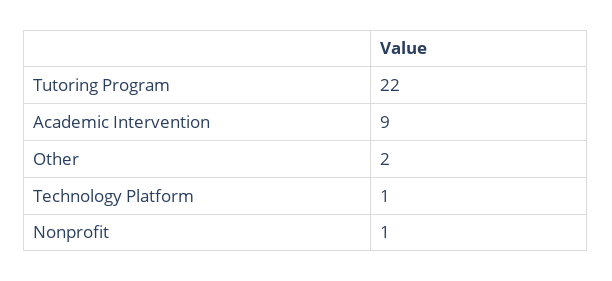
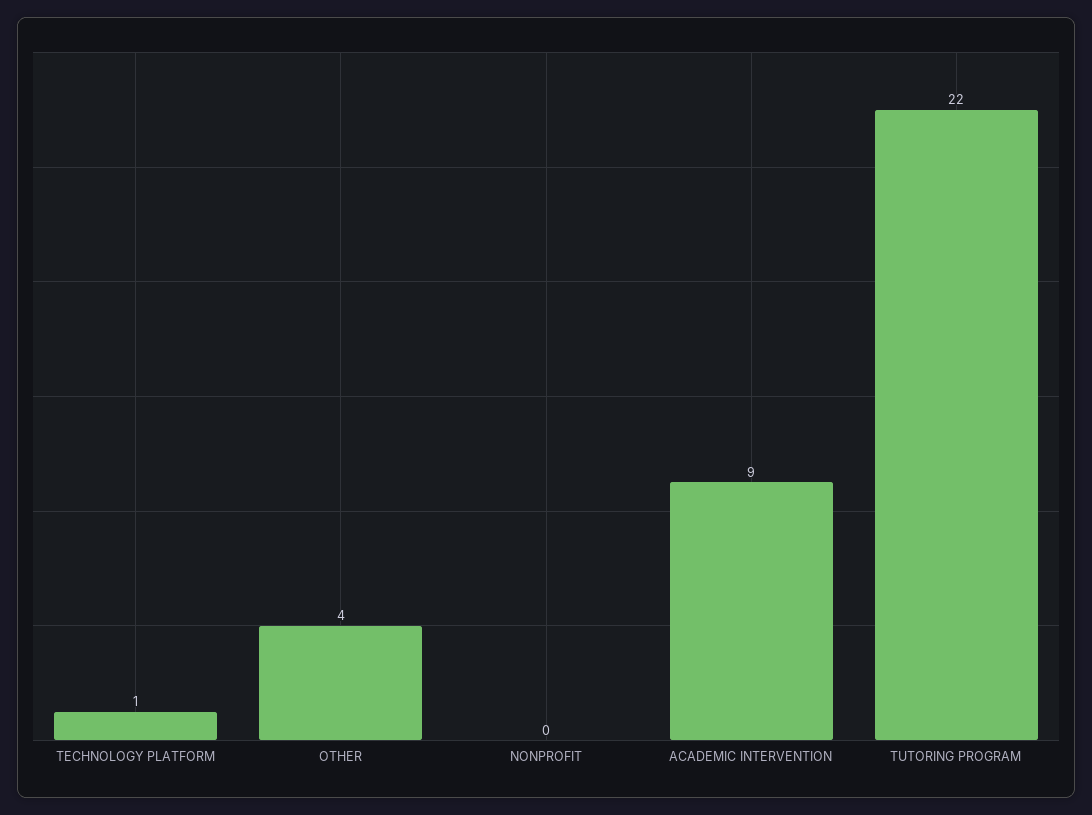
  {
    "Tutoring Program": 22,
    "Academic Intervention": 9,
-   "Other": 2,
+   "Other": 4,
    "Technology Platform": 1,
-   "Nonprofit": 1
+   "Nonprofit": 0
  }

